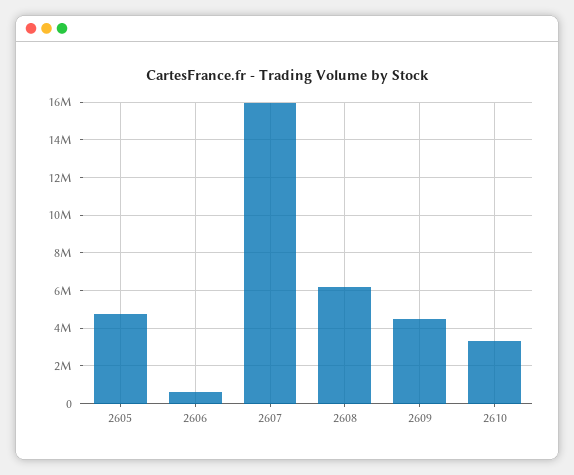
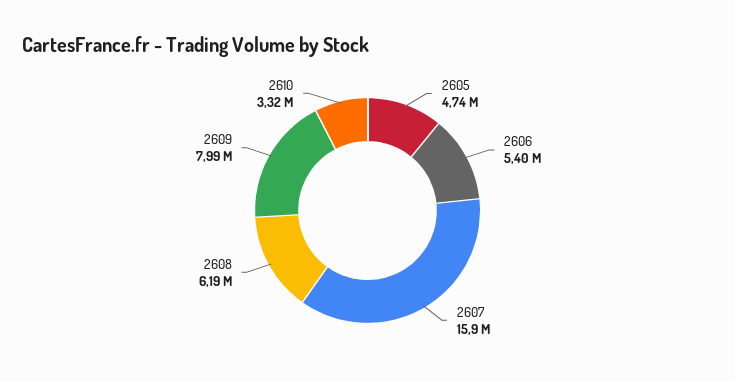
  {
    "2605": 4740000,
-   "2606": 500000,
+   "2606": 5400000,
    "2607": 15900000,
    "2608": 6190000,
-   "2609": 4500000,
+   "2609": 7990000,
    "2610": 3320000
  }

